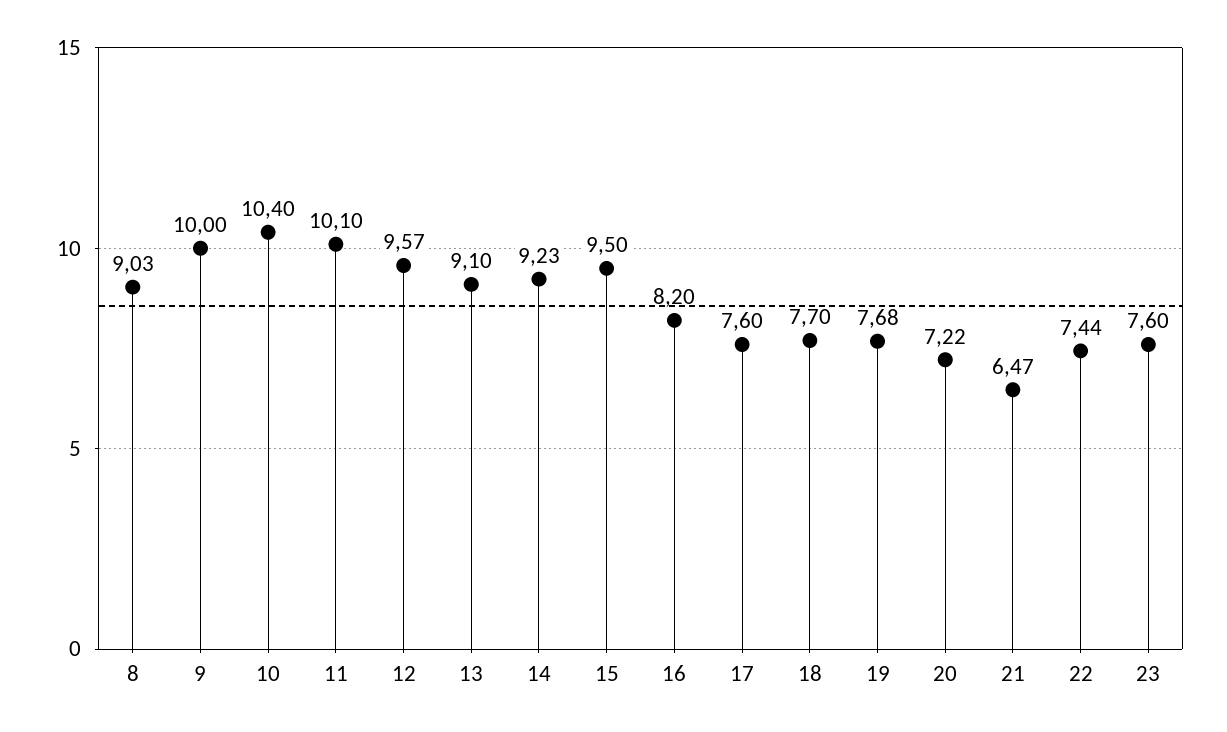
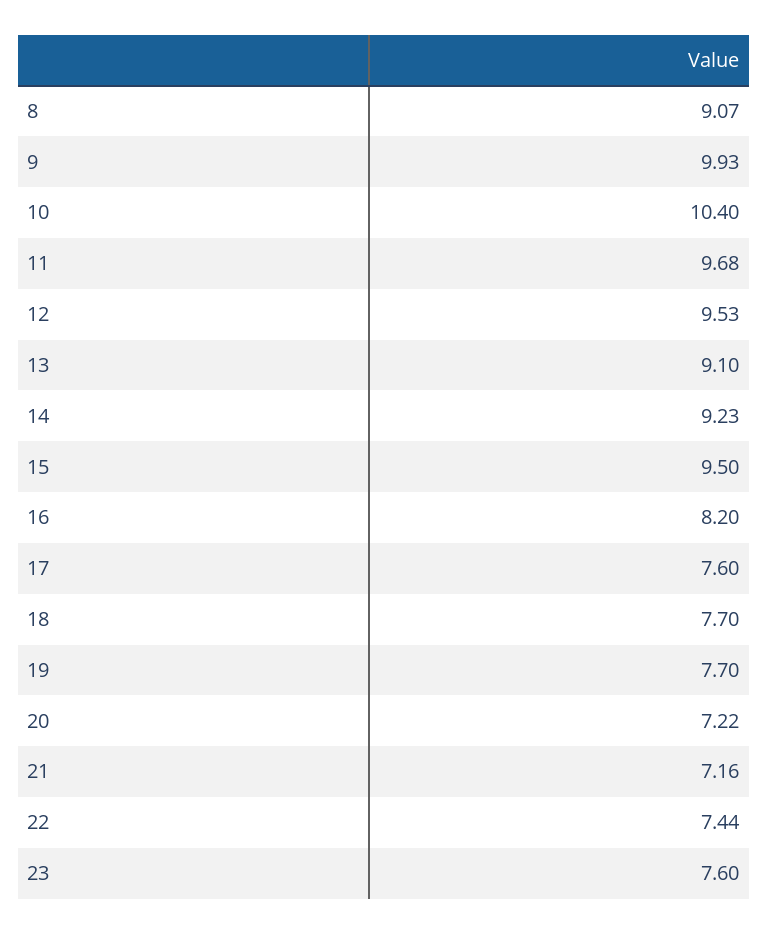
  {
-   "8": 9.03,
+   "8": 9.07,
-   "9": 10,
+   "9": 9.93,
    "10": 10.4,
-   "11": 10.1,
+   "11": 9.68,
-   "12": 9.57,
+   "12": 9.53,
    "13": 9.1,
    "14": 9.23,
    "15": 9.5,
    "16": 8.2,
    "17": 7.6,
    "18": 7.7,
-   "19": 7.68,
+   "19": 7.7,
    "20": 7.22,
-   "21": 6.47,
+   "21": 7.16,
    "22": 7.44,
    "23": 7.6
  }

